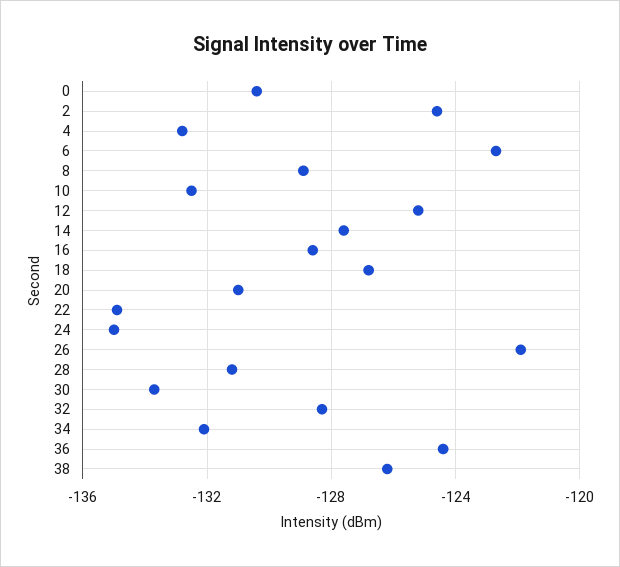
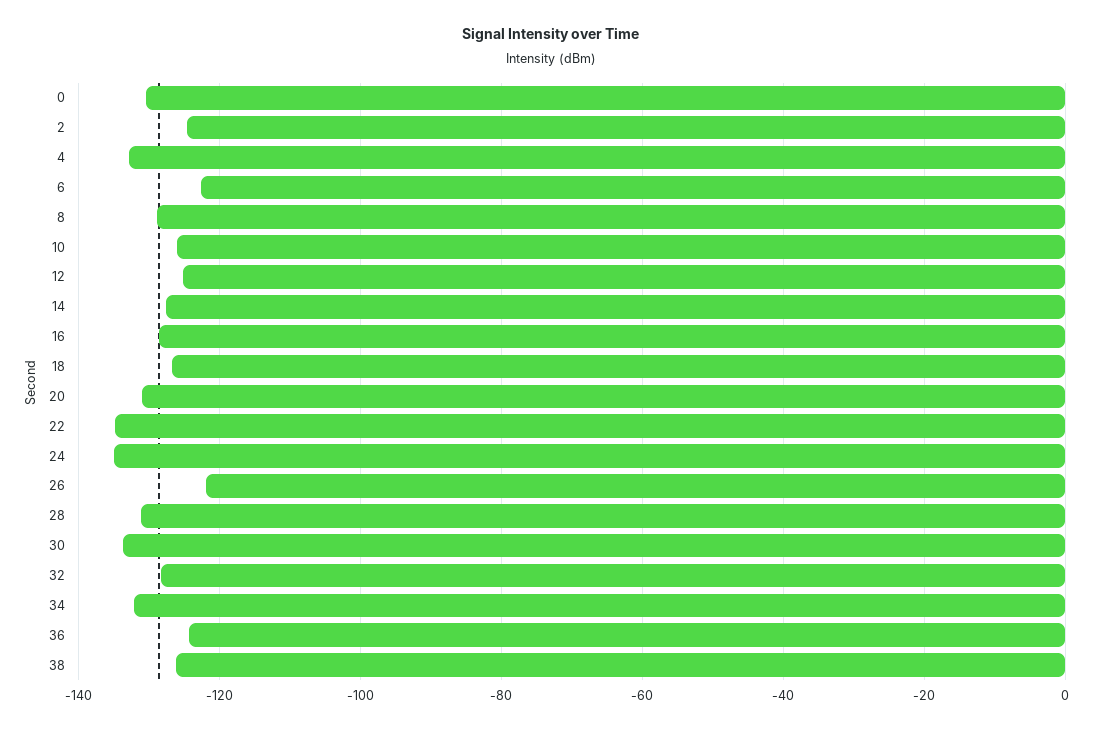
  {
    "0": -130.5,
    "2": -124.5,
    "4": -133,
    "6": -122.5,
    "8": -129,
-   "10": -132.5,
+   "10": -126,
    "12": -125,
    "14": -127.5,
    "16": -128.5,
    "18": -127,
    "20": -131,
    "22": -135,
    "24": -135,
    "26": -122,
    "28": -131,
    "30": -133.5,
    "32": -128.5,
    "34": -132,
    "36": -124.5,
    "38": -126
  }

